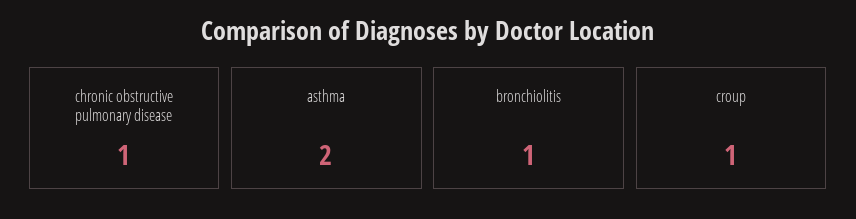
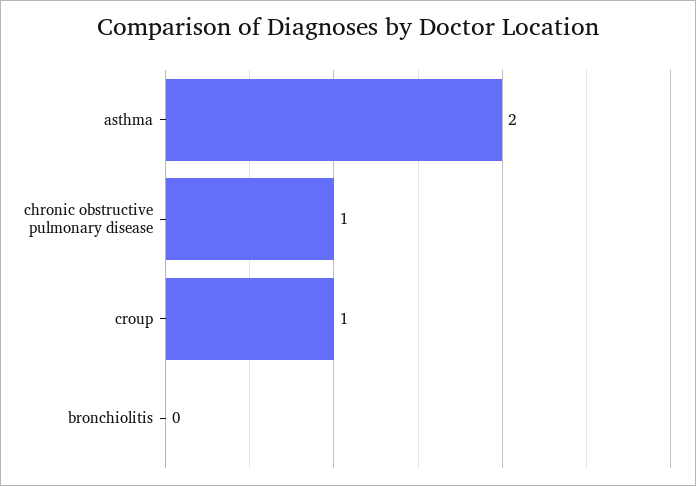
  {
    "chronic obstructive pulmonary disease": 1,
    "asthma": 2,
-   "bronchiolitis": 1,
+   "bronchiolitis": 0,
    "croup": 1
  }

